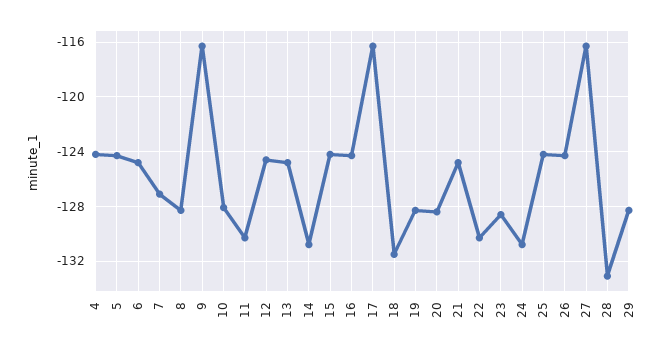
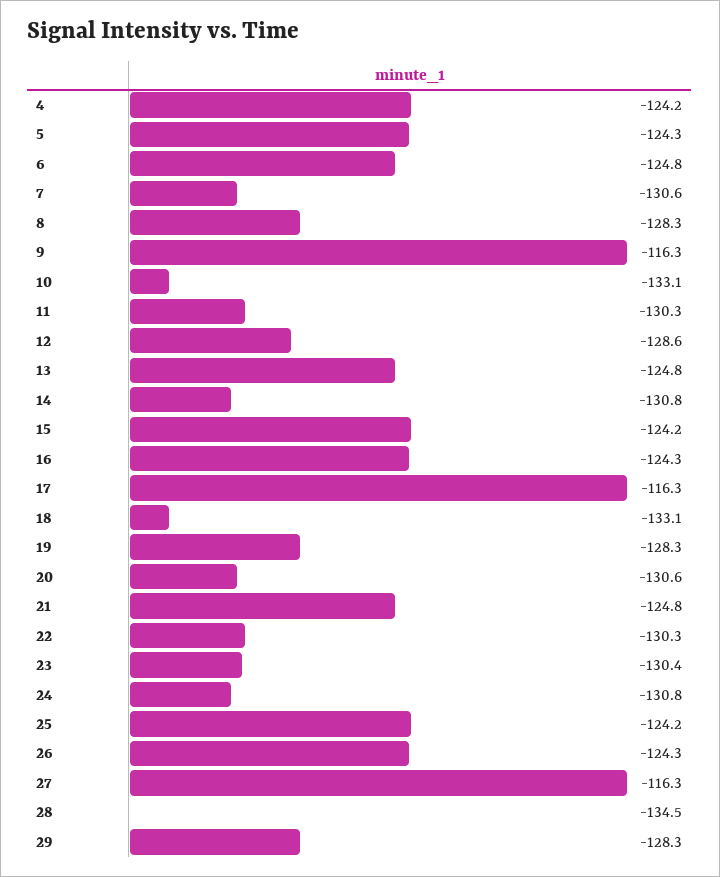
  {
    "4": -124.2,
    "5": -124.3,
    "6": -124.8,
-   "7": -127,
+   "7": -130.6,
    "8": -128.3,
    "9": -116.3,
-   "10": -128,
+   "10": -133.1,
    "11": -130.3,
-   "12": -124.5,
+   "12": -128.6,
    "13": -124.8,
    "14": -130.8,
    "15": -124.2,
    "16": -124.3,
    "17": -116.3,
-   "18": -131.5,
+   "18": -133.1,
    "19": -128.3,
-   "20": -128.5,
+   "20": -130.6,
    "21": -124.8,
    "22": -130.3,
-   "23": -128.5,
+   "23": -130.4,
    "24": -130.8,
    "25": -124.2,
    "26": -124.3,
    "27": -116.3,
-   "28": -133,
+   "28": -134.5,
    "29": -128.3
  }

